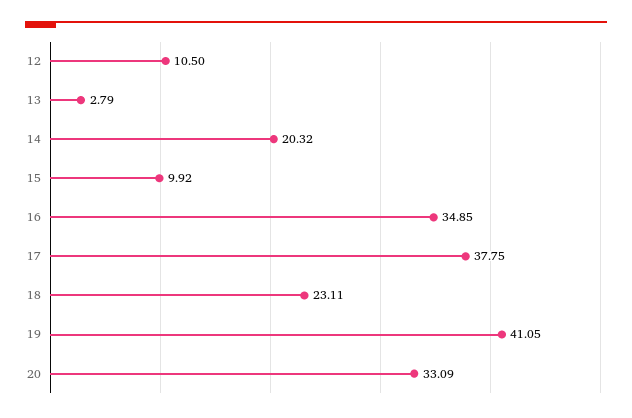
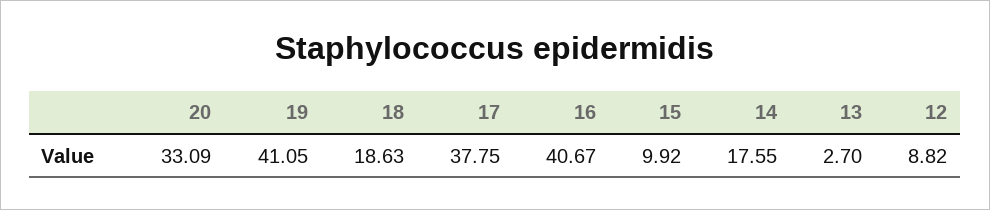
  {
-   "12": 10.5,
+   "12": 8.82,
-   "13": 2.79,
+   "13": 2.7,
-   "14": 20.32,
+   "14": 17.55,
    "15": 9.92,
-   "16": 34.85,
+   "16": 40.67,
    "17": 37.75,
-   "18": 23.11,
+   "18": 18.63,
    "19": 41.05,
    "20": 33.09
  }

